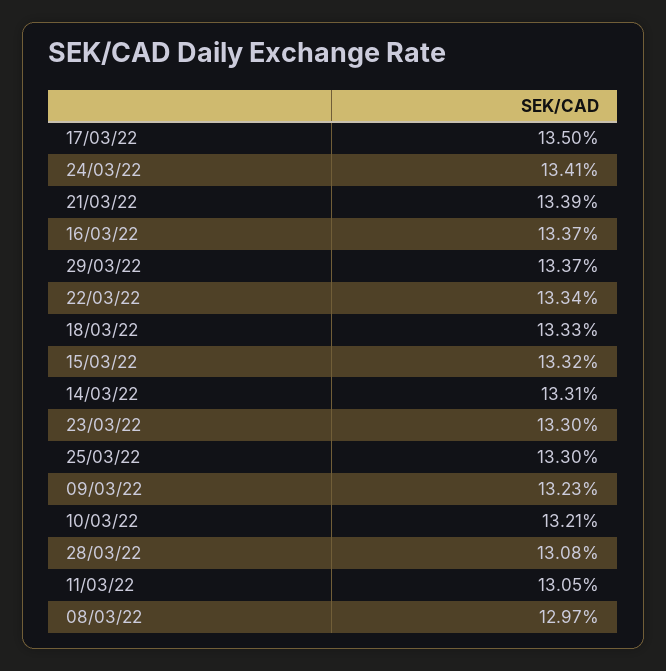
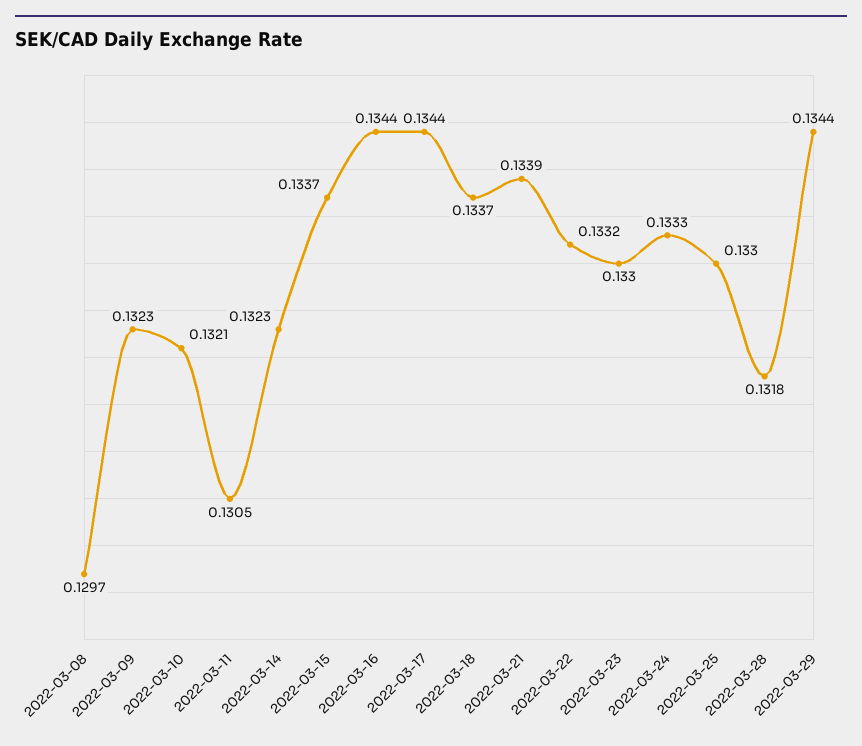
  {
-   "17/03/22": 0.135,
+   "17/03/22": 0.1344,
-   "24/03/22": 0.1341,
+   "24/03/22": 0.1333,
    "21/03/22": 0.1339,
-   "16/03/22": 0.1337,
+   "16/03/22": 0.1344,
-   "29/03/22": 0.1337,
+   "29/03/22": 0.1344,
-   "22/03/22": 0.1334,
+   "22/03/22": 0.1332,
-   "18/03/22": 0.1333,
+   "18/03/22": 0.1337,
-   "15/03/22": 0.1332,
+   "15/03/22": 0.1337,
-   "14/03/22": 0.1331,
+   "14/03/22": 0.1323,
    "23/03/22": 0.133,
    "25/03/22": 0.133,
    "09/03/22": 0.1323,
    "10/03/22": 0.1321,
-   "28/03/22": 0.1308,
+   "28/03/22": 0.1318,
    "11/03/22": 0.1305,
    "08/03/22": 0.1297
  }

